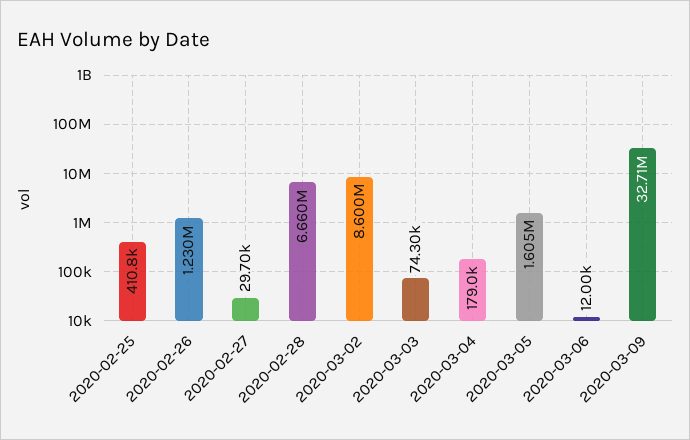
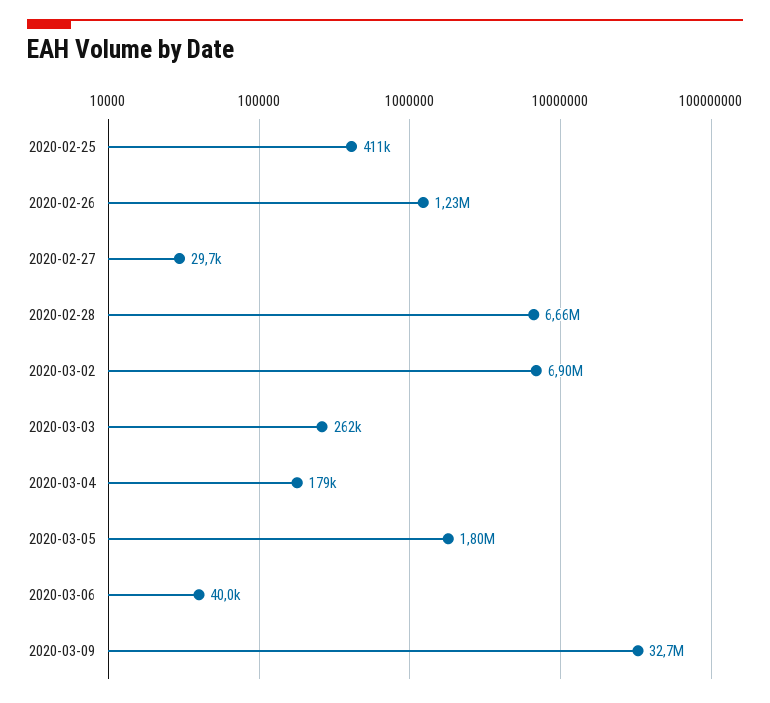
  {
    "2020-02-25": 410800,
    "2020-02-26": 1230000,
    "2020-02-27": 29700,
    "2020-02-28": 6660000,
-   "2020-03-02": 8600000,
+   "2020-03-02": 6900000,
-   "2020-03-03": 74300,
+   "2020-03-03": 262000,
    "2020-03-04": 179000,
-   "2020-03-05": 1605000,
+   "2020-03-05": 1800000,
-   "2020-03-06": 12000,
+   "2020-03-06": 40000,
    "2020-03-09": 32710000
  }

